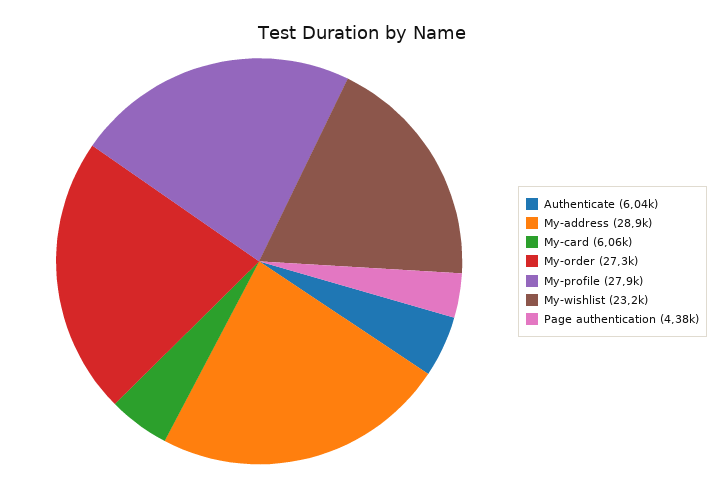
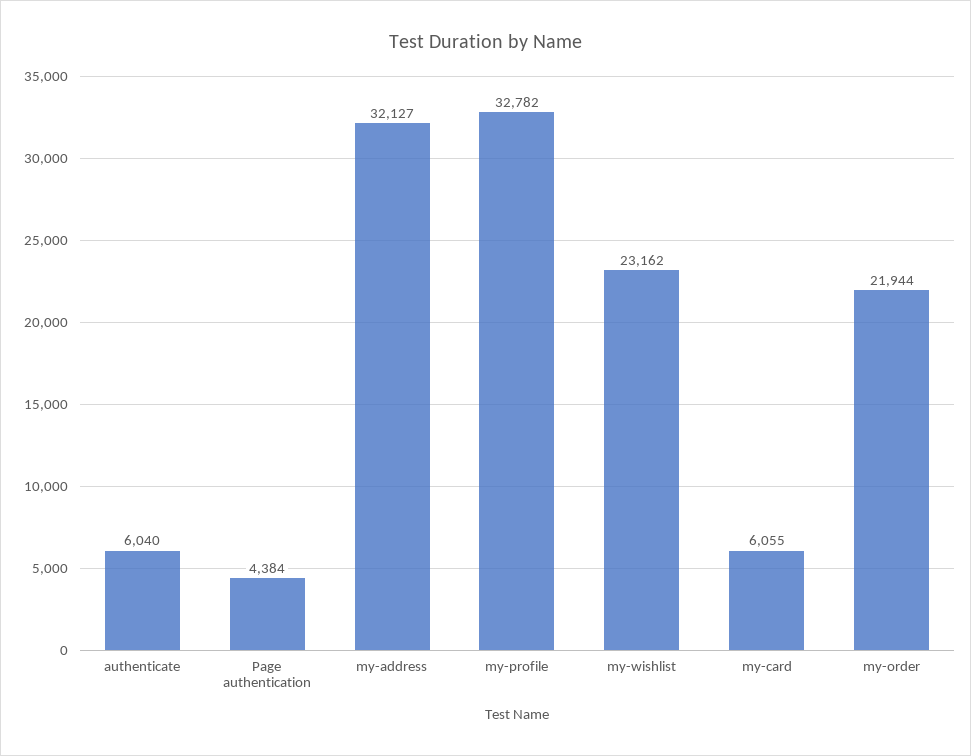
  {
    "Authenticate": 6040,
-   "My-address": 28900,
+   "My-address": 32127,
    "My-card": 6055,
-   "My-order": 27300,
+   "My-order": 21944,
-   "My-profile": 27900,
+   "My-profile": 32782,
    "My-wishlist": 23162,
    "Page authentication": 4384
  }

